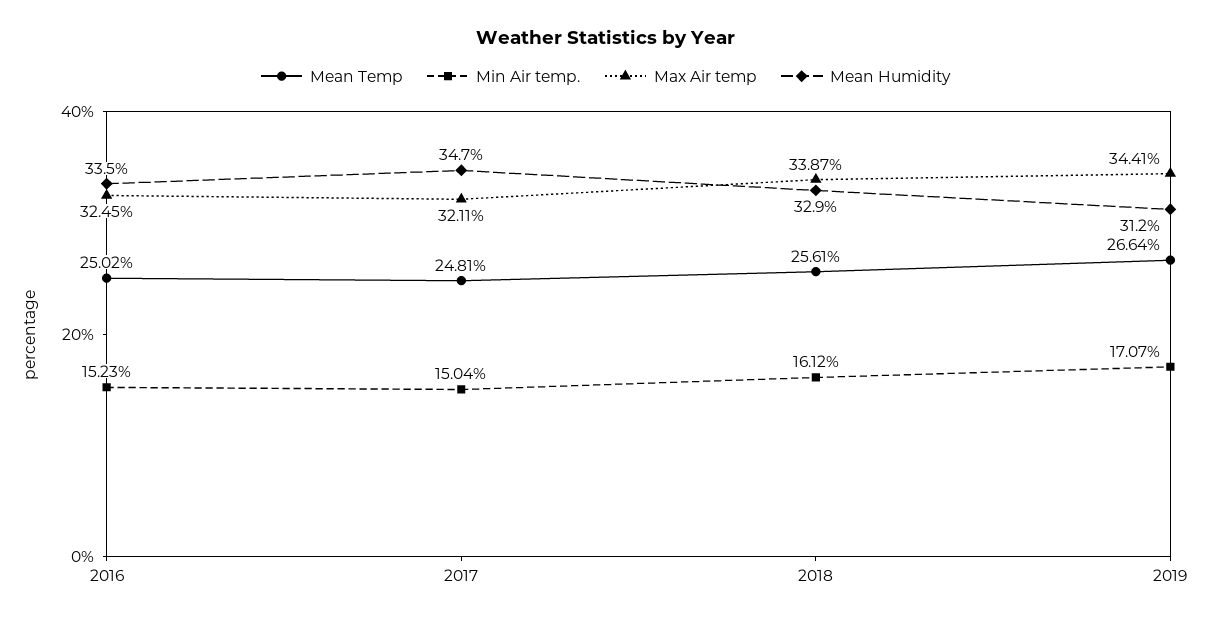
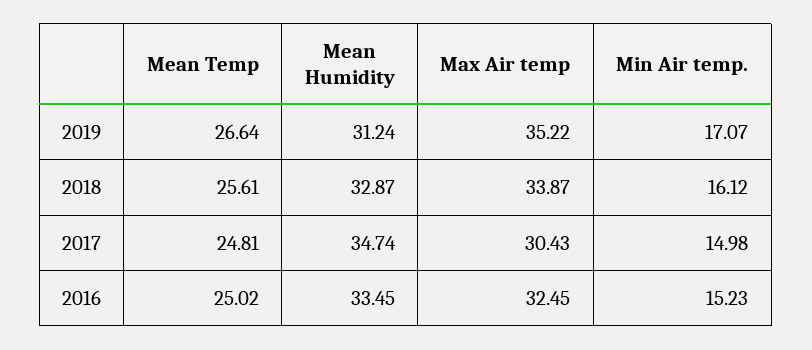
  {
    "Mean Temp": {
      "2016": 25.02,
      "2017": 24.81,
      "2018": 25.61,
      "2019": 26.64
    },
    "Min Air temp.": {
      "2016": 15.23,
-     "2017": 15.04,
+     "2017": 14.98,
      "2018": 16.12,
      "2019": 17.07
    },
    "Max Air temp": {
      "2016": 32.45,
-     "2017": 32.11,
+     "2017": 30.43,
      "2018": 33.87,
-     "2019": 34.41
+     "2019": 35.22
    },
    "Mean Humidity": {
      "2016": 33.45,
      "2017": 34.74,
      "2018": 32.87,
      "2019": 31.24
    }
  }

